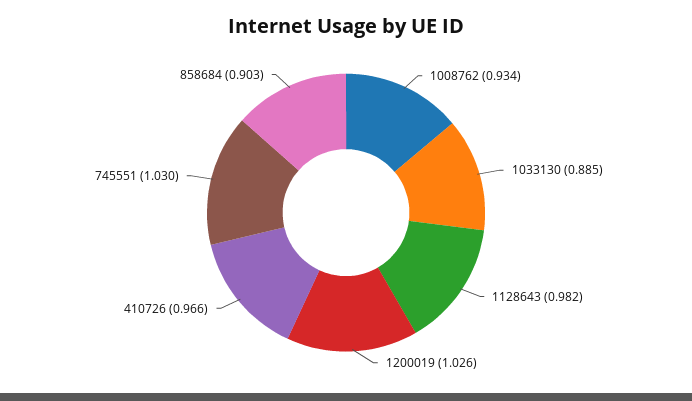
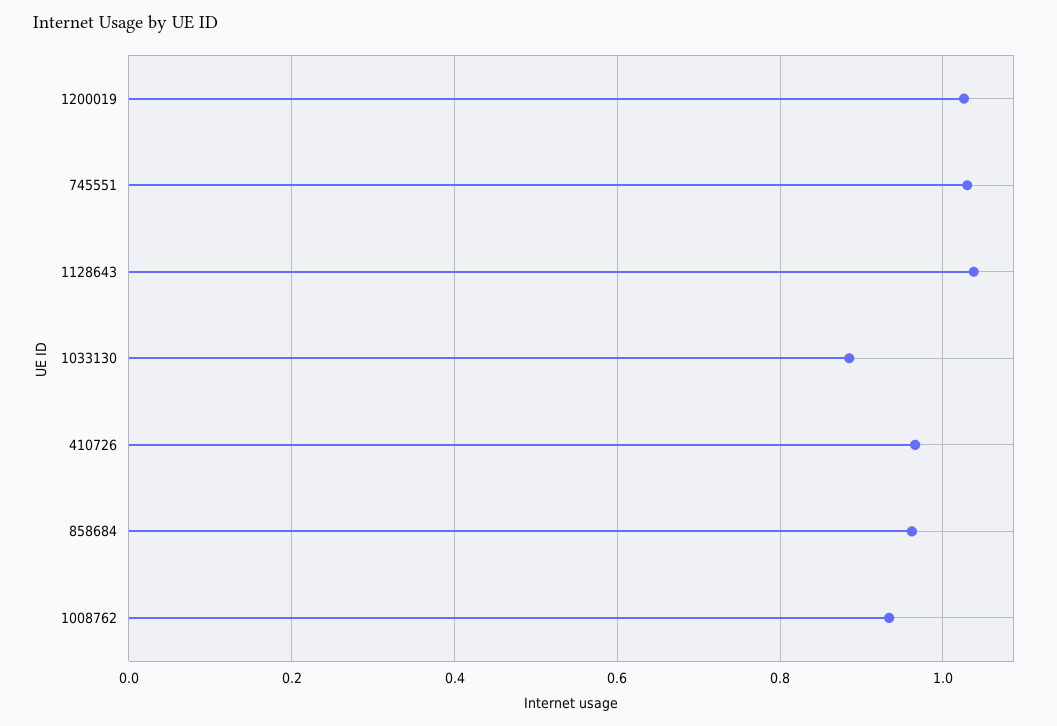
  {
    "1008762": 0.934,
    "1033130": 0.885,
-   "1128643": 0.982,
+   "1128643": 1.04,
    "1200019": 1.026,
    "410726": 0.966,
    "745551": 1.03,
-   "858684": 0.903
+   "858684": 0.96
  }

